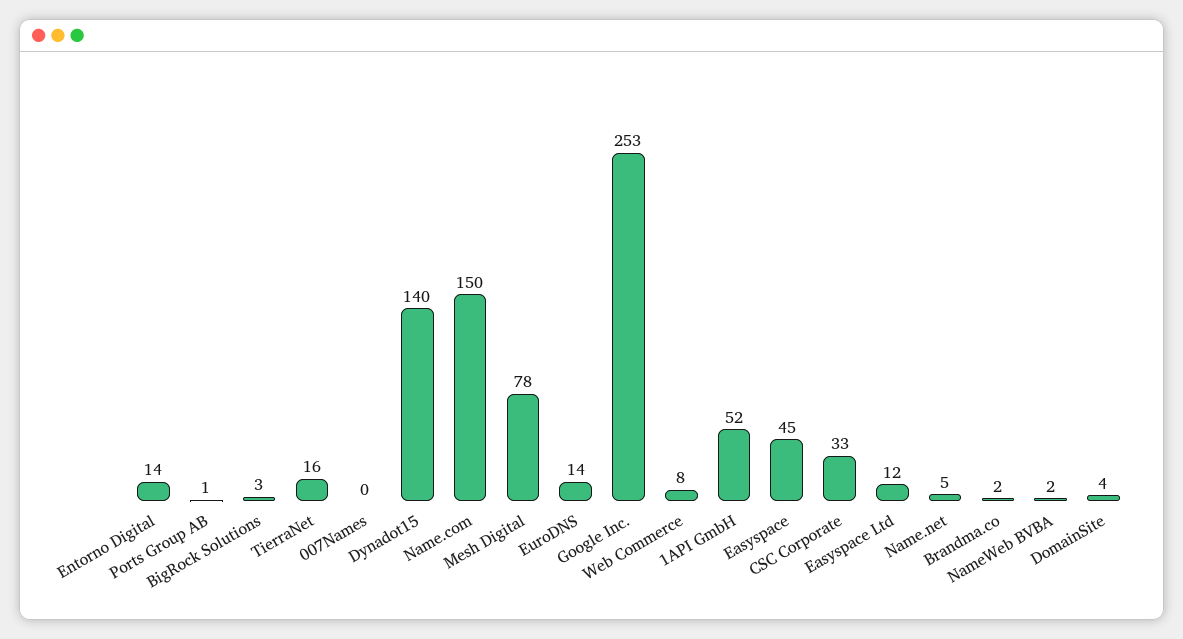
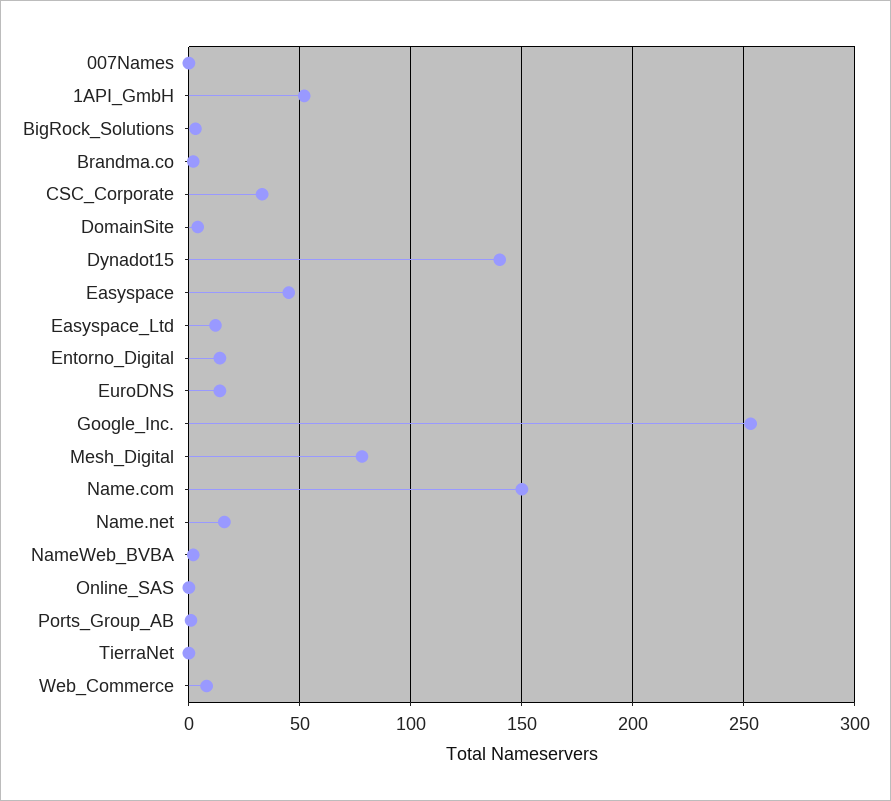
  {
    "Entorno Digital": 14,
    "Ports Group AB": 1,
    "BigRock Solutions": 3,
-   "TierraNet": 16,
+   "TierraNet": 0,
    "007Names": 0,
    "Dynadot15": 140,
    "Name.com": 150,
    "Mesh Digital": 78,
    "EuroDNS": 14,
    "Google Inc.": 253,
    "Web Commerce": 8,
    "1API GmbH": 52,
    "Easyspace": 45,
    "CSC Corporate": 33,
    "Easyspace Ltd": 12,
-   "Name.net": 5,
+   "Name.net": 15,
    "Brandma.co": 2,
    "NameWeb BVBA": 2,
-   "DomainSite": 4
+   "DomainSite": 4,
+   "Online_SAS": 0
  }

